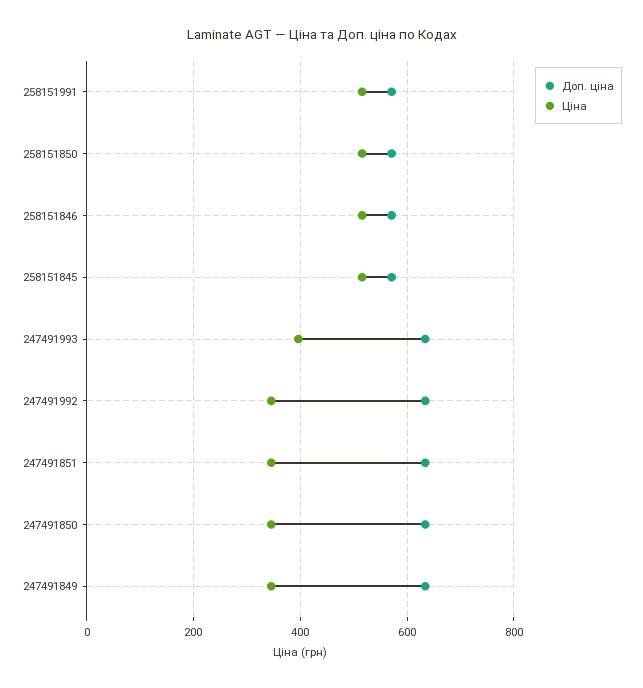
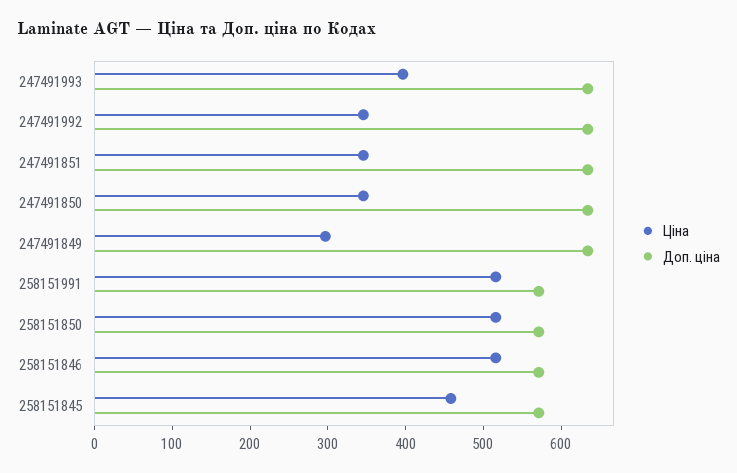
  {
    "Доп. ціна": {
      "258151991": 580,
      "258151850": 580,
      "258151846": 580,
      "258151845": 580,
      "247491993": 640,
      "247491992": 640,
      "247491851": 640,
      "247491850": 640,
      "247491849": 640
    },
    "Ціна": {
      "258151991": 520,
      "258151850": 520,
      "258151846": 520,
-     "258151845": 520,
+     "258151845": 460,
      "247491993": 400,
      "247491992": 340,
      "247491851": 340,
      "247491850": 340,
-     "247491849": 340
+     "247491849": 300
    }
  }

